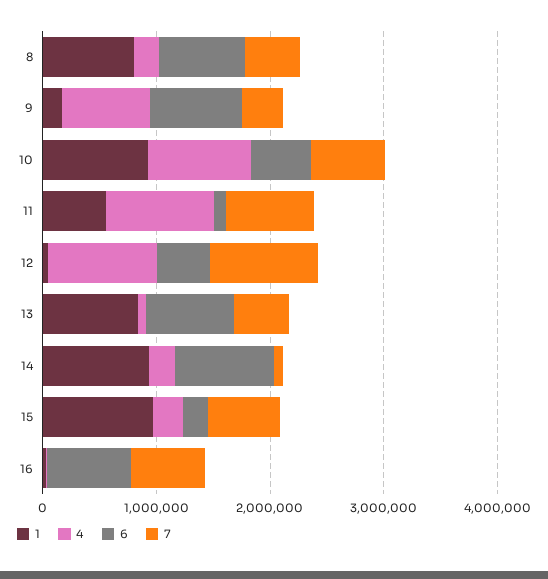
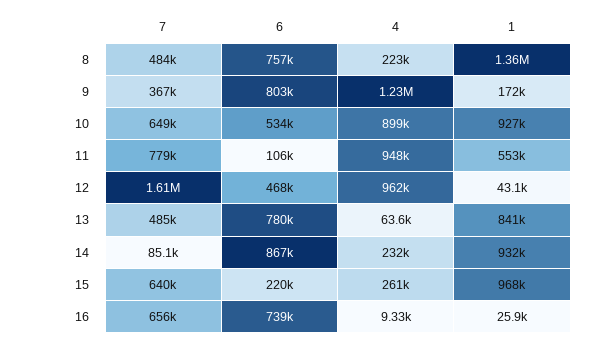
  {
    "1": {
-     "8": 800000,
+     "8": 1360000,
      "9": 172000,
      "10": 927000,
      "11": 553000,
      "12": 43100,
      "13": 841000,
      "14": 932000,
      "15": 968000,
      "16": 25900
    },
    "4": {
      "8": 223000,
-     "9": 800000,
+     "9": 1230000,
      "10": 899000,
      "11": 948000,
      "12": 962000,
      "13": 63600,
      "14": 232000,
      "15": 261000,
      "16": 9330
    },
    "6": {
      "8": 757000,
      "9": 803000,
      "10": 534000,
      "11": 106000,
      "12": 468000,
      "13": 780000,
      "14": 867000,
      "15": 220000,
      "16": 739000
    },
    "7": {
      "8": 484000,
      "9": 367000,
      "10": 649000,
      "11": 779000,
-     "12": 1000000,
+     "12": 1610000,
      "13": 485000,
      "14": 85100,
      "15": 640000,
      "16": 656000
    }
  }

